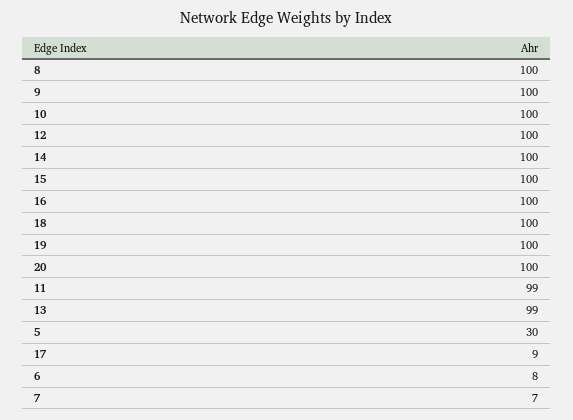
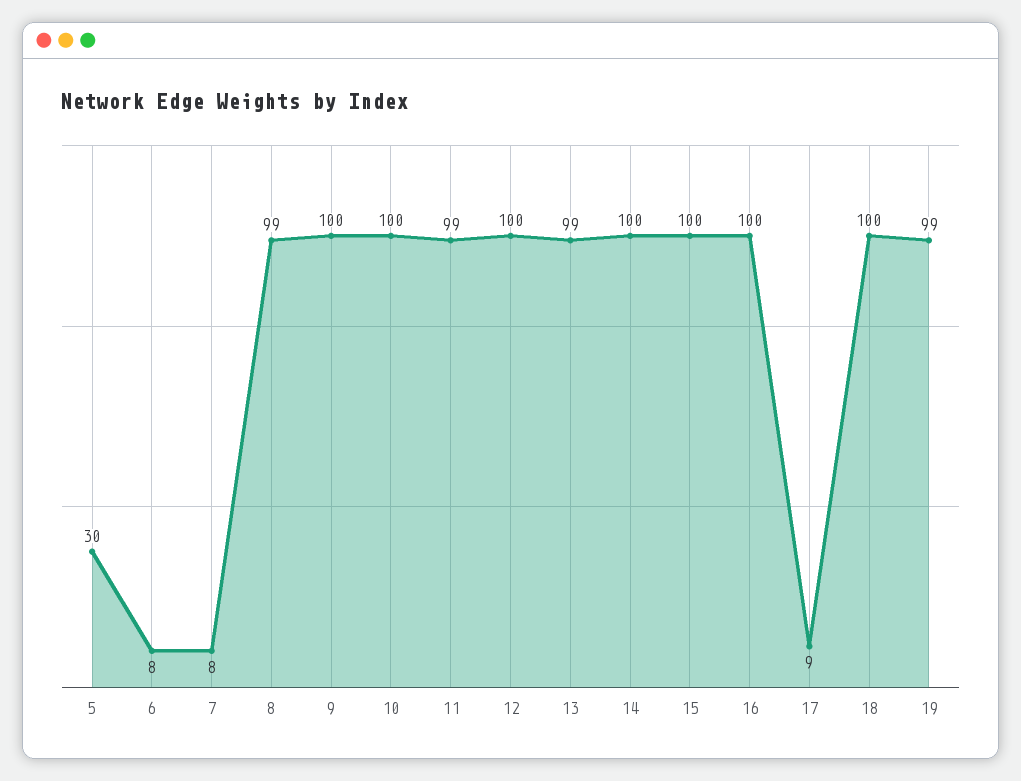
  {
-   "8": 100,
+   "8": 99,
    "9": 100,
    "10": 100,
    "12": 100,
    "14": 100,
    "15": 100,
    "16": 100,
    "18": 100,
-   "19": 100,
+   "19": 99,
-   "20": 100,
    "11": 99,
    "13": 99,
    "5": 30,
    "17": 9,
    "6": 8,
-   "7": 7
+   "7": 8
  }

